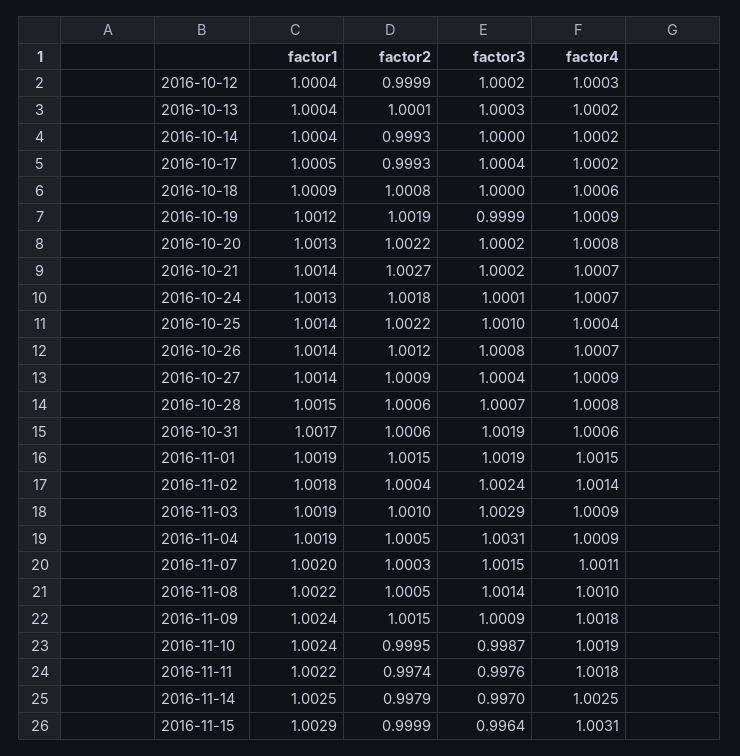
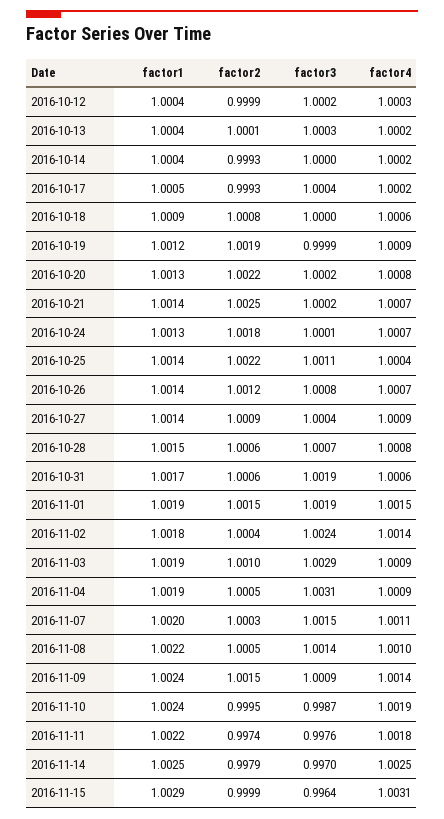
  {
    "factor1": {
      "2016-10-12": 1.0004,
      "2016-10-13": 1.0004,
      "2016-10-14": 1.0004,
      "2016-10-17": 1.0005,
      "2016-10-18": 1.0009,
      "2016-10-19": 1.0012,
      "2016-10-20": 1.0013,
      "2016-10-21": 1.0014,
      "2016-10-24": 1.0013,
      "2016-10-25": 1.0014,
      "2016-10-26": 1.0014,
      "2016-10-27": 1.0014,
      "2016-10-28": 1.0015,
      "2016-10-31": 1.0017,
      "2016-11-01": 1.0019,
      "2016-11-02": 1.0018,
      "2016-11-03": 1.0019,
      "2016-11-04": 1.0019,
      "2016-11-07": 1.002,
      "2016-11-08": 1.0022,
      "2016-11-09": 1.0024,
      "2016-11-10": 1.0024,
      "2016-11-11": 1.0022,
      "2016-11-14": 1.0025,
      "2016-11-15": 1.0029
    },
    "factor2": {
      "2016-10-12": 0.9999,
      "2016-10-13": 1.0001,
      "2016-10-14": 0.9993,
      "2016-10-17": 0.9993,
      "2016-10-18": 1.0008,
      "2016-10-19": 1.0019,
      "2016-10-20": 1.0022,
-     "2016-10-21": 1.0027,
+     "2016-10-21": 1.0025,
      "2016-10-24": 1.0018,
      "2016-10-25": 1.0022,
      "2016-10-26": 1.0012,
      "2016-10-27": 1.0009,
      "2016-10-28": 1.0006,
      "2016-10-31": 1.0006,
      "2016-11-01": 1.0015,
      "2016-11-02": 1.0004,
      "2016-11-03": 1.001,
      "2016-11-04": 1.0005,
      "2016-11-07": 1.0003,
      "2016-11-08": 1.0005,
      "2016-11-09": 1.0015,
      "2016-11-10": 0.9995,
      "2016-11-11": 0.9974,
      "2016-11-14": 0.9979,
      "2016-11-15": 0.9999
    },
    "factor3": {
      "2016-10-12": 1.0002,
      "2016-10-13": 1.0003,
      "2016-10-14": 1,
      "2016-10-17": 1.0004,
      "2016-10-18": 1,
      "2016-10-19": 0.9999,
      "2016-10-20": 1.0002,
      "2016-10-21": 1.0002,
      "2016-10-24": 1.0001,
-     "2016-10-25": 1.001,
+     "2016-10-25": 1.0011,
      "2016-10-26": 1.0008,
      "2016-10-27": 1.0004,
      "2016-10-28": 1.0007,
      "2016-10-31": 1.0019,
      "2016-11-01": 1.0019,
      "2016-11-02": 1.0024,
      "2016-11-03": 1.0029,
      "2016-11-04": 1.0031,
      "2016-11-07": 1.0015,
      "2016-11-08": 1.0014,
      "2016-11-09": 1.0009,
      "2016-11-10": 0.9987,
      "2016-11-11": 0.9976,
      "2016-11-14": 0.997,
      "2016-11-15": 0.9964
    },
    "factor4": {
      "2016-10-12": 1.0003,
      "2016-10-13": 1.0002,
      "2016-10-14": 1.0002,
      "2016-10-17": 1.0002,
      "2016-10-18": 1.0006,
      "2016-10-19": 1.0009,
      "2016-10-20": 1.0008,
      "2016-10-21": 1.0007,
      "2016-10-24": 1.0007,
      "2016-10-25": 1.0004,
      "2016-10-26": 1.0007,
      "2016-10-27": 1.0009,
      "2016-10-28": 1.0008,
      "2016-10-31": 1.0006,
      "2016-11-01": 1.0015,
      "2016-11-02": 1.0014,
      "2016-11-03": 1.0009,
      "2016-11-04": 1.0009,
      "2016-11-07": 1.0011,
      "2016-11-08": 1.001,
-     "2016-11-09": 1.0018,
+     "2016-11-09": 1.0014,
      "2016-11-10": 1.0019,
      "2016-11-11": 1.0018,
      "2016-11-14": 1.0025,
      "2016-11-15": 1.0031
    }
  }

